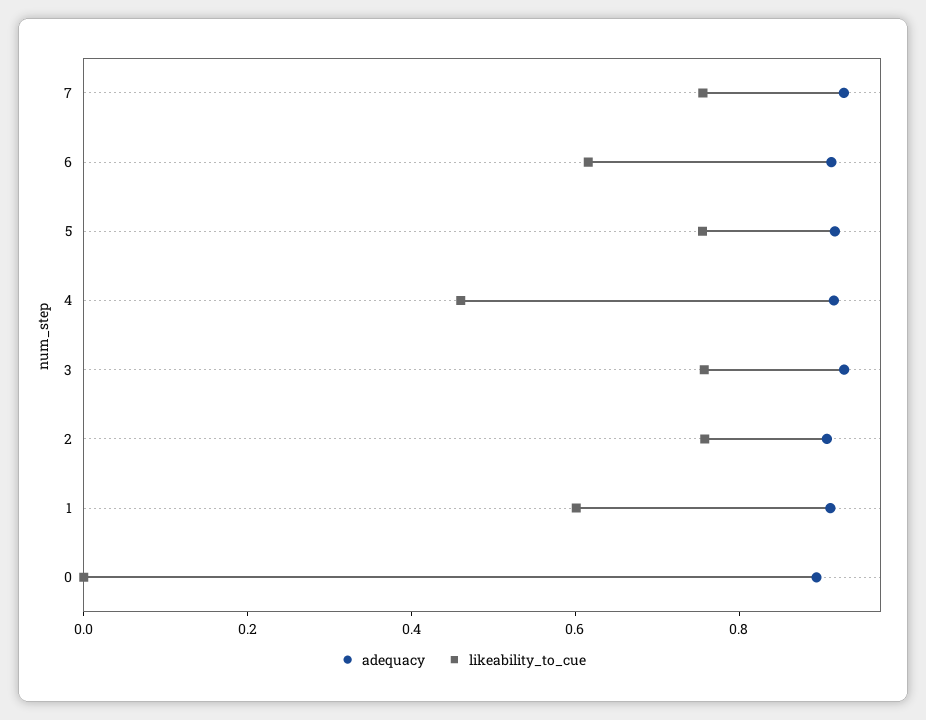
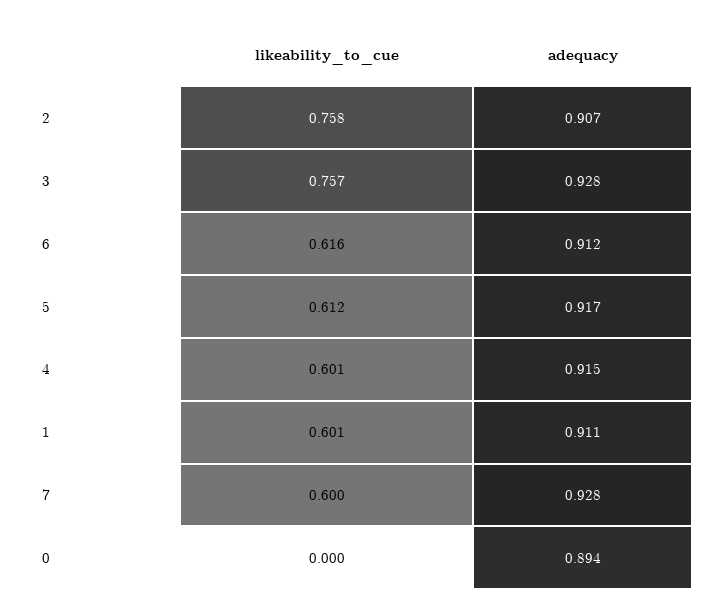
  {
    "adequacy": {
      "7": 0.928,
      "6": 0.912,
      "5": 0.917,
      "4": 0.915,
      "3": 0.928,
      "2": 0.907,
      "1": 0.911,
      "0": 0.894
    },
    "likeability_to_cue": {
-     "7": 0.75,
+     "7": 0.6,
      "6": 0.616,
-     "5": 0.75,
+     "5": 0.612,
-     "4": 0.45,
+     "4": 0.601,
      "3": 0.757,
      "2": 0.758,
      "1": 0.601,
      "0": 0
    }
  }

